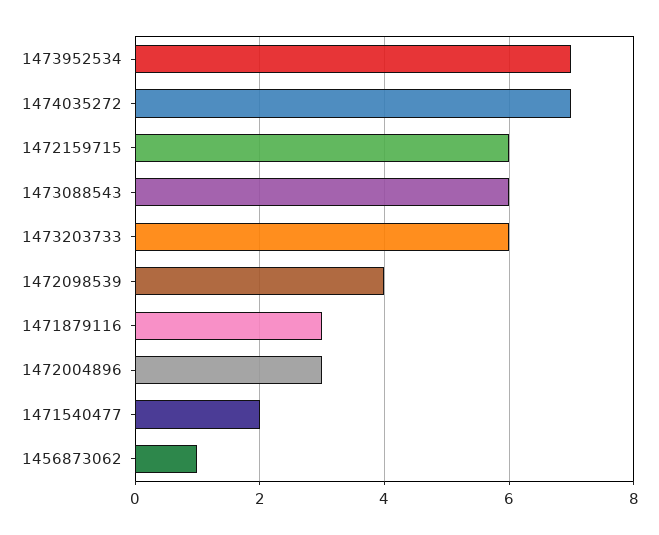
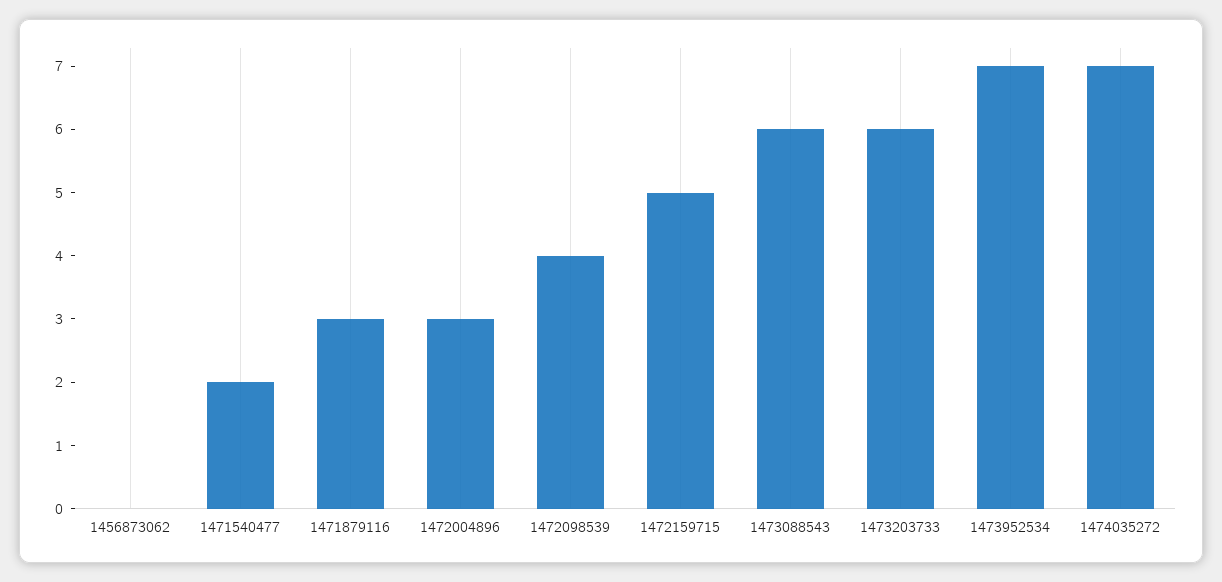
  {
    "1473952534": 7,
    "1474035272": 7,
-   "1472159715": 6,
+   "1472159715": 5,
    "1473088543": 6,
    "1473203733": 6,
    "1472098539": 4,
    "1471879116": 3,
    "1472004896": 3,
    "1471540477": 2,
-   "1456873062": 1
+   "1456873062": 0
  }

